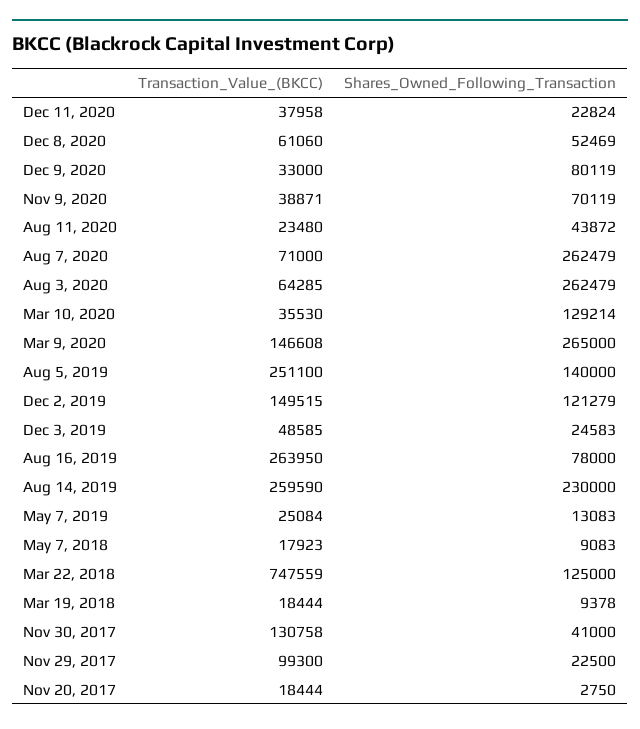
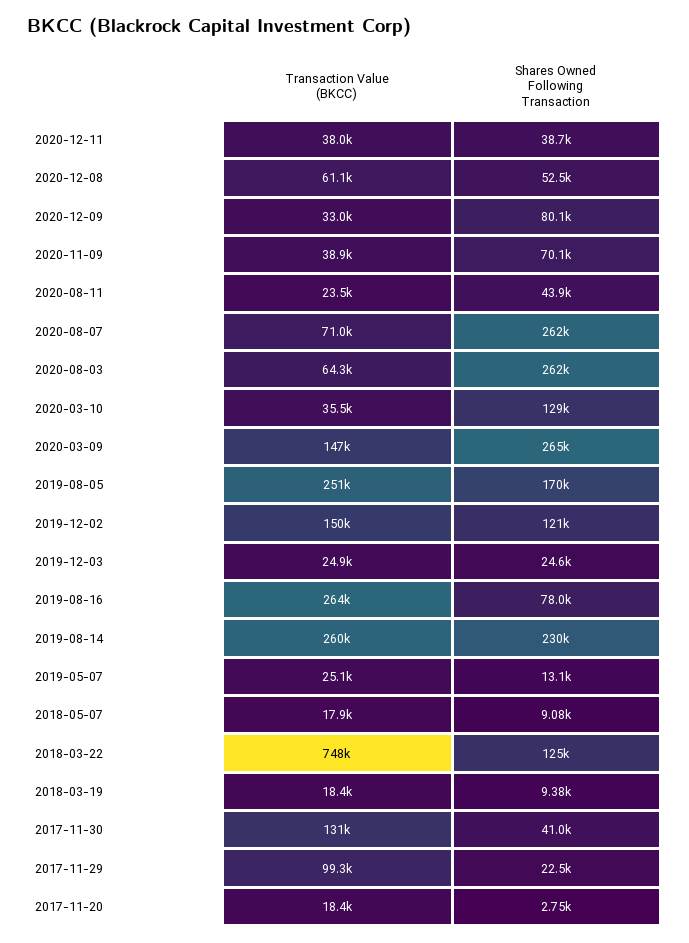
  {
    "Transaction_Value_(BKCC)": {
      "Dec 11, 2020": 37958,
      "Dec 8, 2020": 61060,
      "Dec 9, 2020": 33000,
      "Nov 9, 2020": 38871,
      "Aug 11, 2020": 23480,
      "Aug 7, 2020": 71000,
      "Aug 3, 2020": 64285,
      "Mar 10, 2020": 35530,
      "Mar 9, 2020": 146608,
      "Aug 5, 2019": 251100,
      "Dec 2, 2019": 149515,
-     "Dec 3, 2019": 48585,
+     "Dec 3, 2019": 24900,
      "Aug 16, 2019": 263950,
      "Aug 14, 2019": 259590,
      "May 7, 2019": 25084,
      "May 7, 2018": 17923,
      "Mar 22, 2018": 747559,
      "Mar 19, 2018": 18444,
      "Nov 30, 2017": 130758,
      "Nov 29, 2017": 99300,
      "Nov 20, 2017": 18444
    },
    "Shares_Owned_Following_Transaction": {
-     "Dec 11, 2020": 22824,
+     "Dec 11, 2020": 38700,
      "Dec 8, 2020": 52469,
      "Dec 9, 2020": 80119,
      "Nov 9, 2020": 70119,
      "Aug 11, 2020": 43872,
      "Aug 7, 2020": 262479,
      "Aug 3, 2020": 262479,
      "Mar 10, 2020": 129214,
      "Mar 9, 2020": 265000,
-     "Aug 5, 2019": 140000,
+     "Aug 5, 2019": 170000,
      "Dec 2, 2019": 121279,
      "Dec 3, 2019": 24583,
      "Aug 16, 2019": 78000,
      "Aug 14, 2019": 230000,
      "May 7, 2019": 13083,
      "May 7, 2018": 9083,
      "Mar 22, 2018": 125000,
      "Mar 19, 2018": 9378,
      "Nov 30, 2017": 41000,
      "Nov 29, 2017": 22500,
      "Nov 20, 2017": 2750
    }
  }

